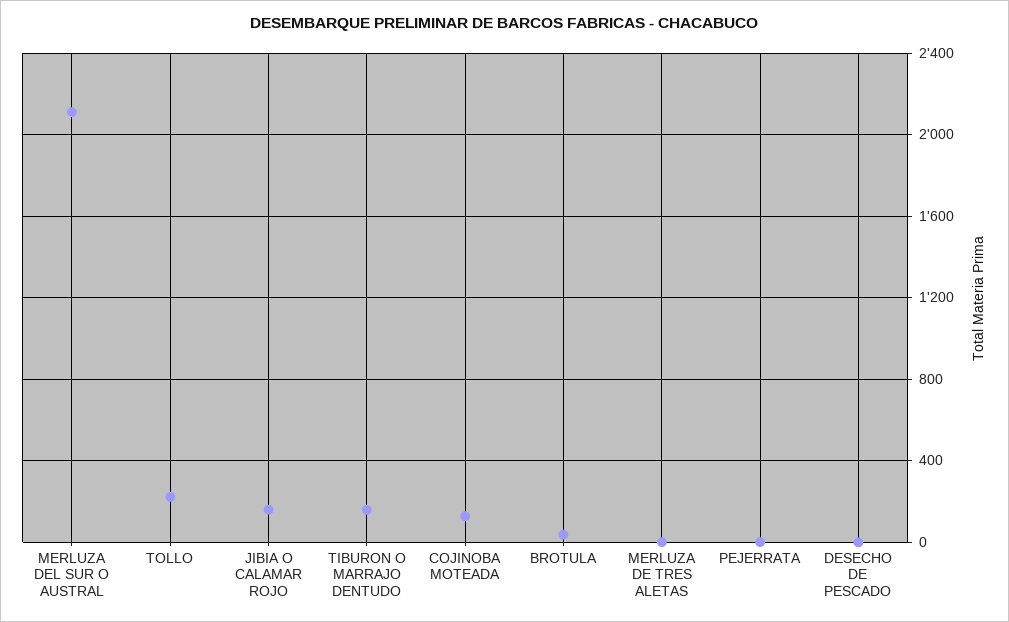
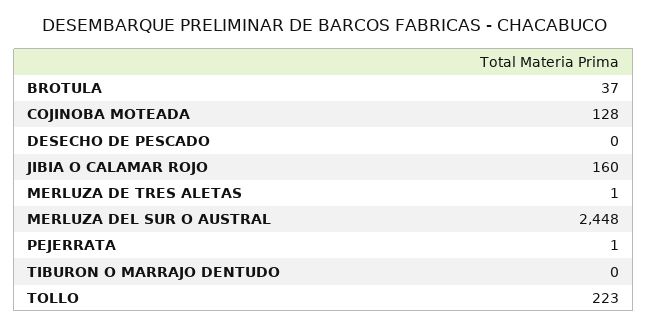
  {
-   "MERLUZA DEL SUR O AUSTRAL": 2100,
+   "MERLUZA DEL SUR O AUSTRAL": 2448,
    "TOLLO": 223,
    "JIBIA O CALAMAR ROJO": 160,
-   "TIBURON O MARRAJO DENTUDO": 150,
+   "TIBURON O MARRAJO DENTUDO": 0,
    "COJINOBA MOTEADA": 128,
    "BROTULA": 37,
    "MERLUZA DE TRES ALETAS": 1,
    "PEJERRATA": 1,
    "DESECHO DE PESCADO": 0
  }

